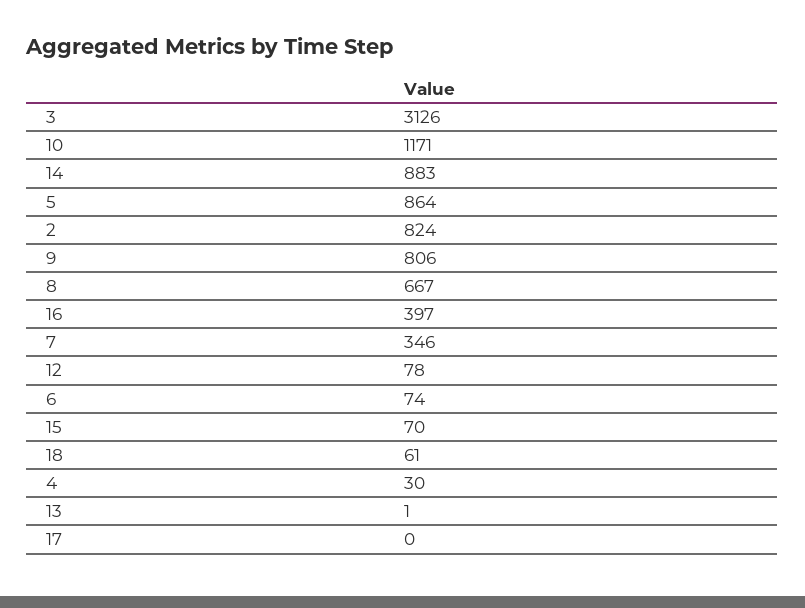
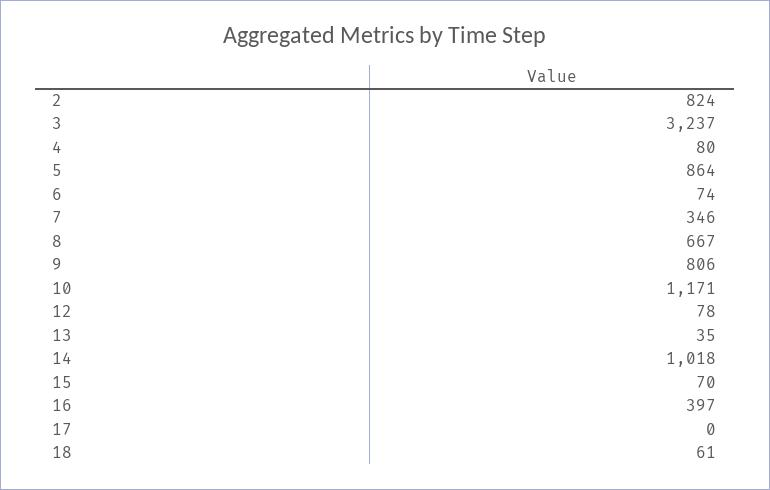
  {
-   "3": 3126,
+   "3": 3237,
    "10": 1171,
-   "14": 883,
+   "14": 1018,
    "5": 864,
    "2": 824,
    "9": 806,
    "8": 667,
    "16": 397,
    "7": 346,
    "12": 78,
    "6": 74,
    "15": 70,
    "18": 61,
-   "4": 30,
+   "4": 80,
-   "13": 1,
+   "13": 35,
    "17": 0
  }

